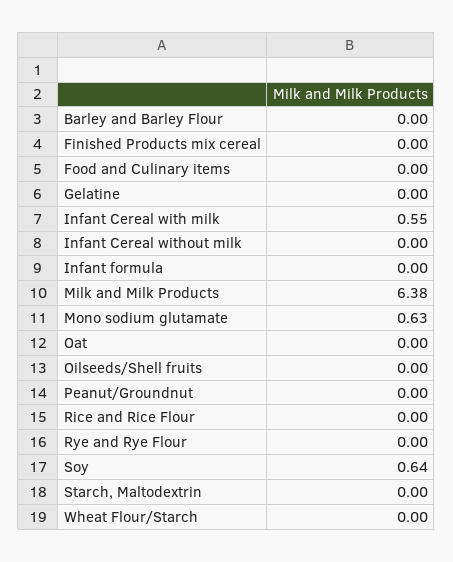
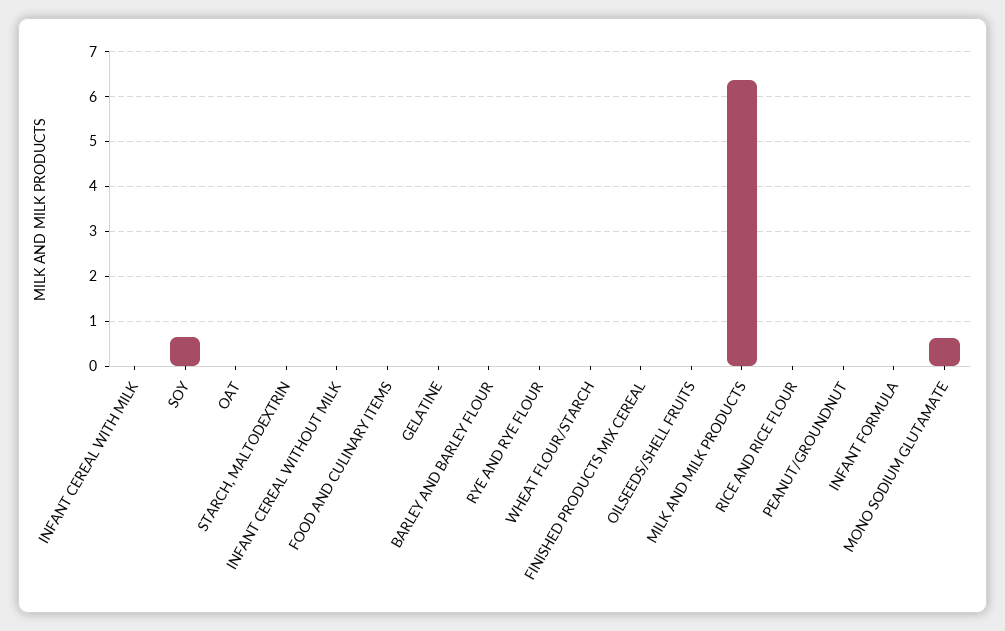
  {
    "Barley and Barley Flour": 0,
    "Finished Products mix cereal": 0,
    "Food and Culinary items": 0,
    "Gelatine": 0,
-   "Infant Cereal with milk": 0.55,
+   "Infant Cereal with milk": 0,
    "Infant Cereal without milk": 0,
    "Infant formula": 0,
    "Milk and Milk Products": 6.38,
    "Mono sodium glutamate": 0.63,
    "Oat": 0,
    "Oilseeds/Shell fruits": 0,
    "Peanut/Groundnut": 0,
    "Rice and Rice Flour": 0,
    "Rye and Rye Flour": 0,
    "Soy": 0.64,
    "Starch, Maltodextrin": 0,
    "Wheat Flour/Starch": 0
  }

